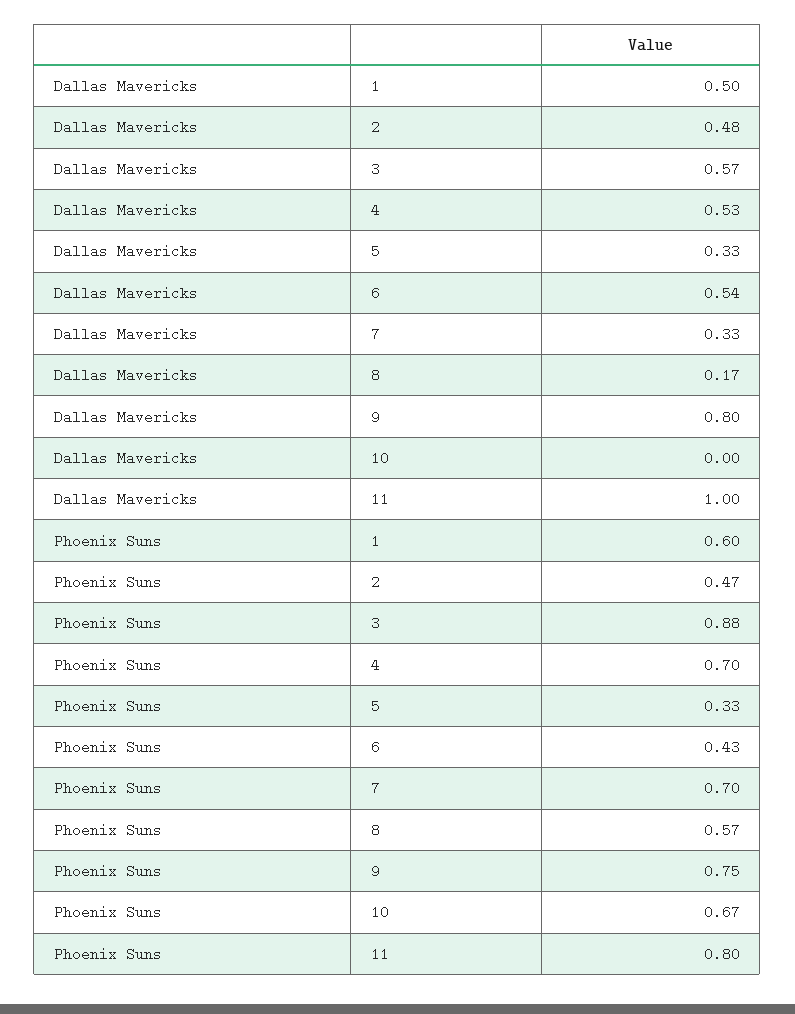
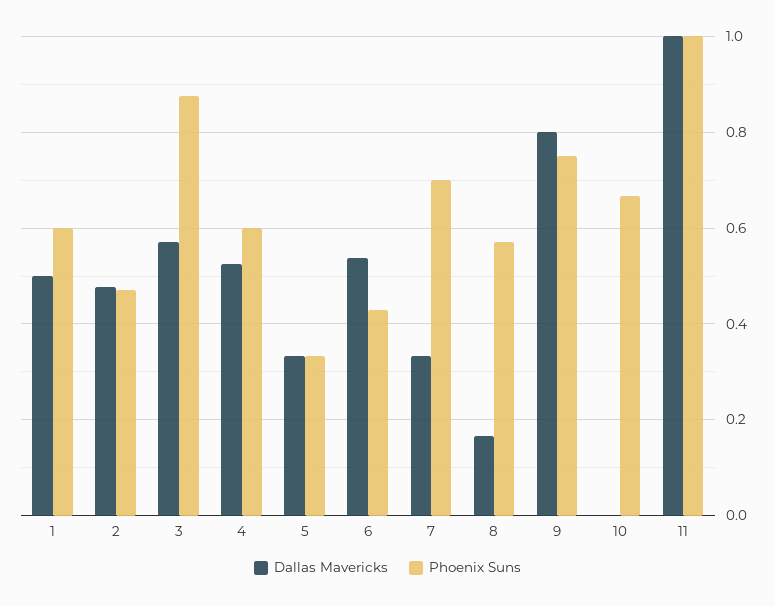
  {
    "Dallas Mavericks": {
      "1": 0.5,
      "2": 0.48,
      "3": 0.57,
      "4": 0.53,
      "5": 0.33,
      "6": 0.54,
      "7": 0.33,
      "8": 0.17,
      "9": 0.8,
      "10": 0,
      "11": 1
    },
    "Phoenix Suns": {
      "1": 0.6,
      "2": 0.47,
      "3": 0.88,
-     "4": 0.7,
+     "4": 0.6,
      "5": 0.33,
      "6": 0.43,
      "7": 0.7,
      "8": 0.57,
      "9": 0.75,
      "10": 0.67,
-     "11": 0.8
+     "11": 1
    }
  }

